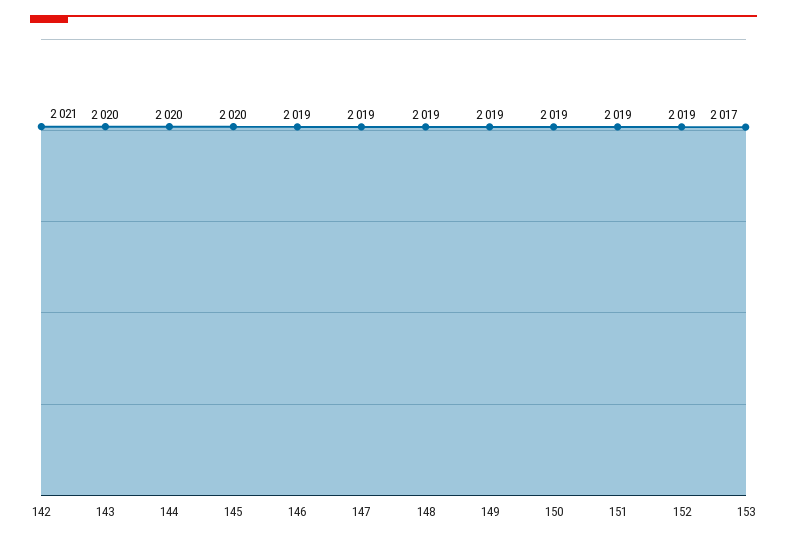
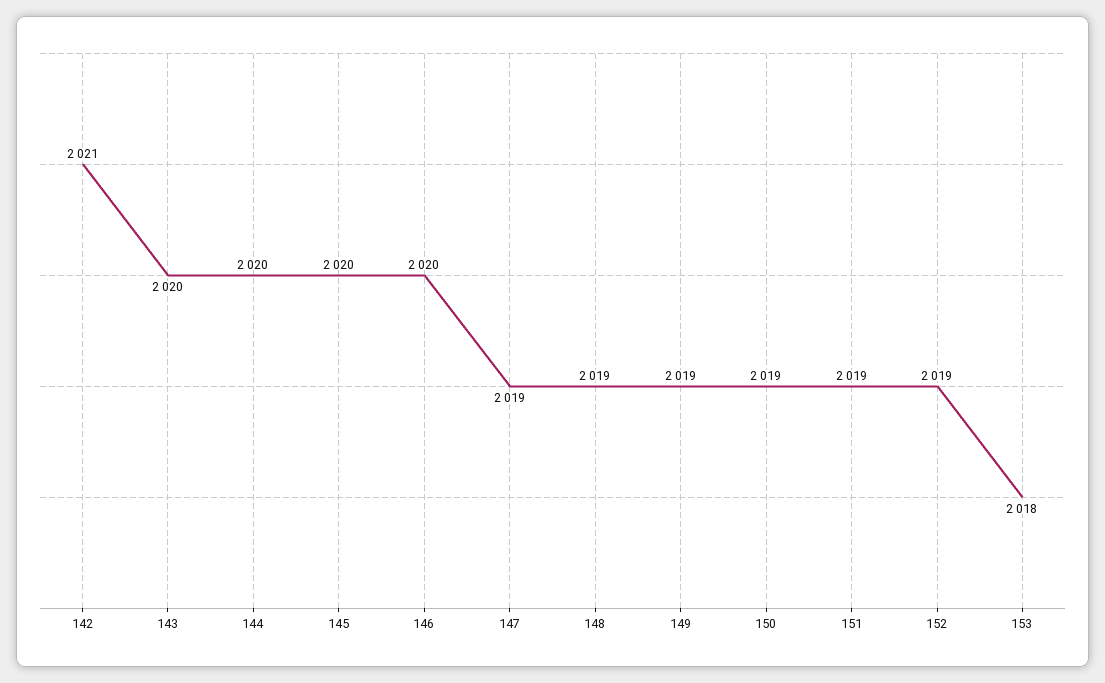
  {
    "142": 2021,
    "143": 2020,
    "144": 2020,
    "145": 2020,
-   "146": 2019,
+   "146": 2020,
    "147": 2019,
    "148": 2019,
    "149": 2019,
    "150": 2019,
    "151": 2019,
    "152": 2019,
-   "153": 2017
+   "153": 2018
  }

